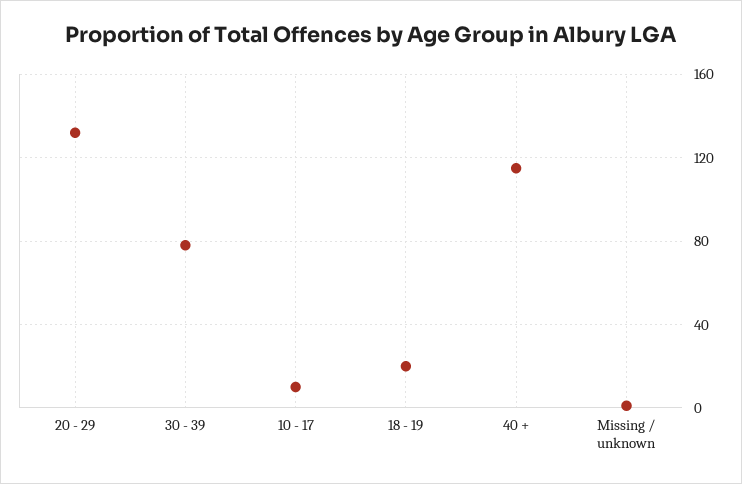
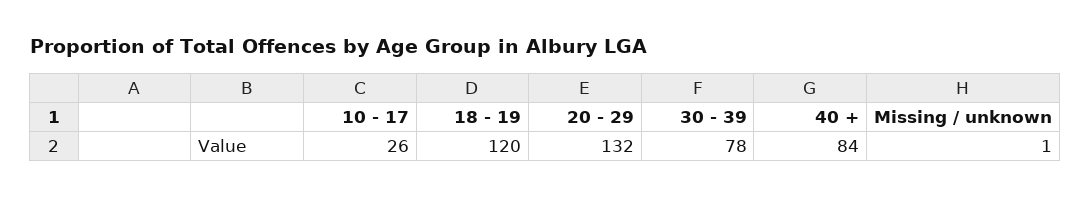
  {
    "20 - 29": 132,
    "30 - 39": 78,
-   "10 - 17": 10,
+   "10 - 17": 26,
-   "18 - 19": 20,
+   "18 - 19": 120,
-   "40 +": 115,
+   "40 +": 84,
    "Missing / unknown": 1
  }

